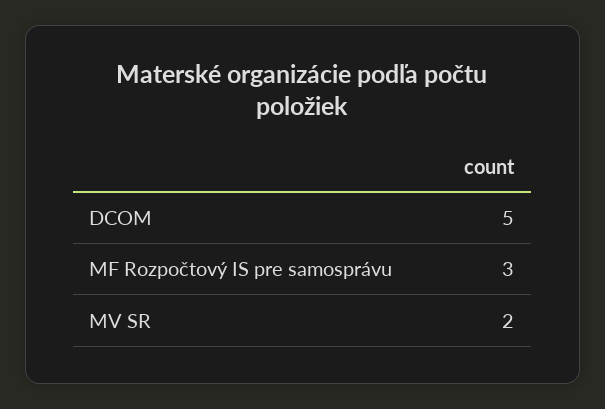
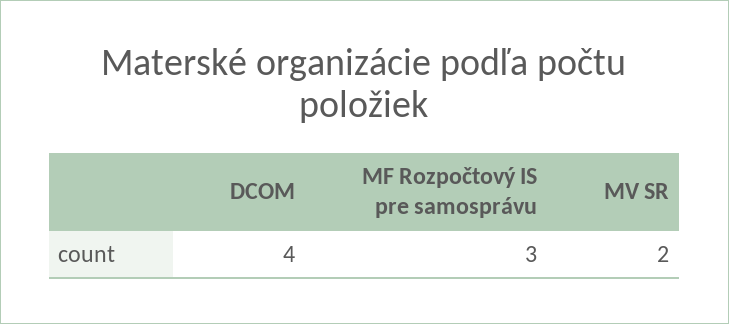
  {
-   "DCOM": 5,
+   "DCOM": 4,
    "MF Rozpočtový IS pre samosprávu": 3,
    "MV SR": 2
  }

